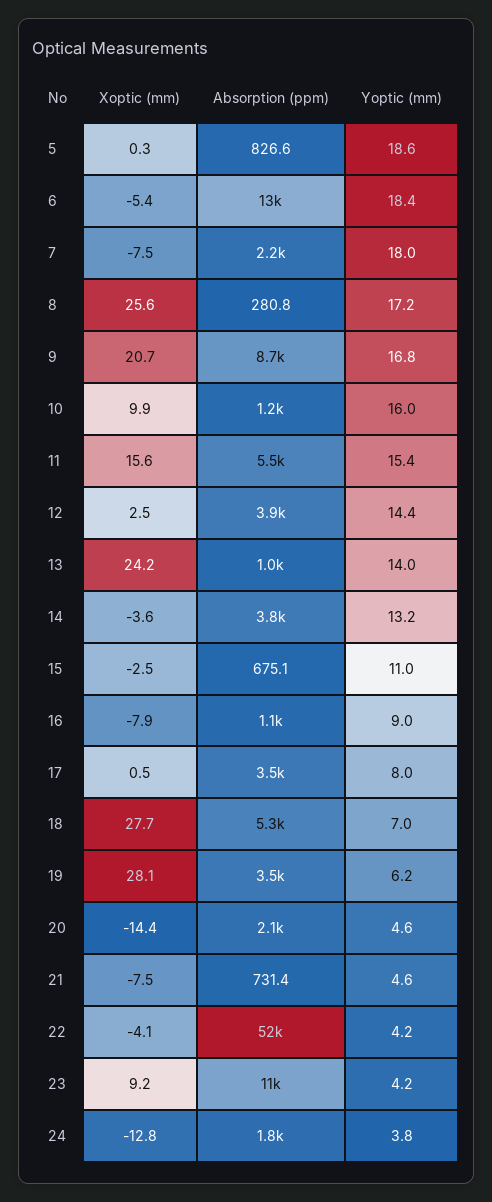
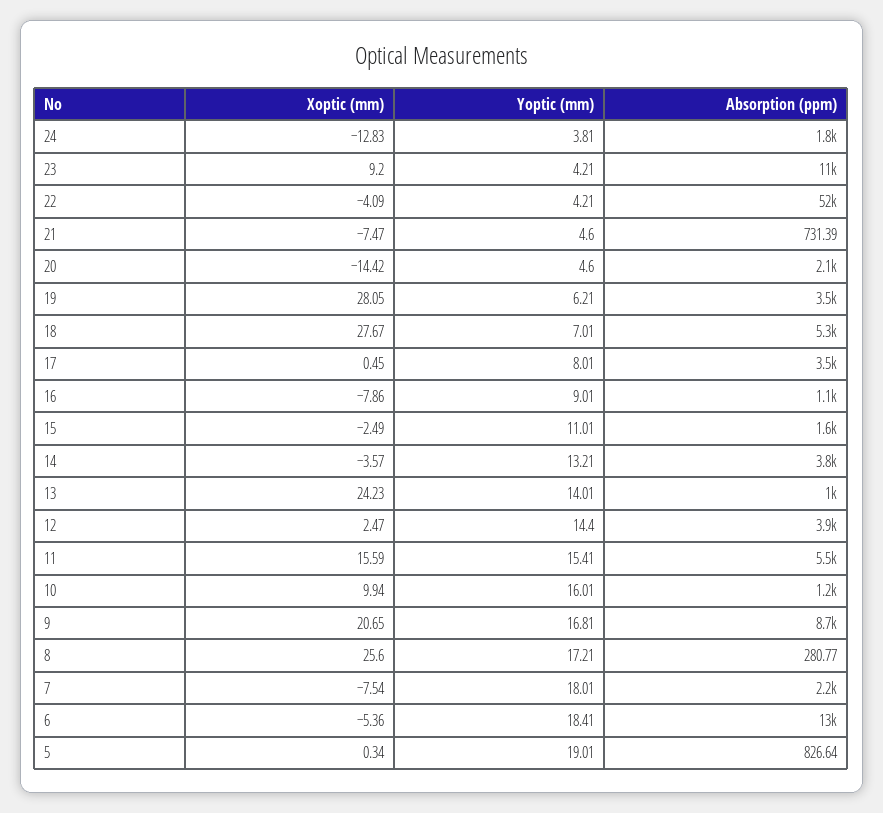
  {
    "Xoptic (mm)": {
      "5": 0.34,
      "6": -5.36,
      "7": -7.54,
      "8": 25.6,
      "9": 20.65,
      "10": 9.94,
      "11": 15.59,
      "12": 2.47,
      "13": 24.23,
      "14": -3.57,
      "15": -2.49,
      "16": -7.86,
      "17": 0.45,
      "18": 27.67,
      "19": 28.05,
      "20": -14.42,
      "21": -7.47,
      "22": -4.09,
      "23": 9.2,
      "24": -12.83
    },
    "Absorption (ppm)": {
      "5": 826.64,
      "6": 13000,
      "7": 2200,
      "8": 280.77,
      "9": 8700,
      "10": 1200,
      "11": 5500,
      "12": 3900,
      "13": 1000,
      "14": 3800,
-     "15": 675.1,
+     "15": 1600,
      "16": 1100,
      "17": 3500,
      "18": 5300,
      "19": 3500,
      "20": 2100,
      "21": 731.39,
      "22": 52000,
      "23": 11000,
      "24": 1800
    },
    "Yoptic (mm)": {
-     "5": 18.6,
+     "5": 19.01,
      "6": 18.41,
      "7": 18.01,
      "8": 17.21,
      "9": 16.81,
      "10": 16.01,
      "11": 15.41,
      "12": 14.4,
      "13": 14.01,
      "14": 13.21,
      "15": 11.01,
      "16": 9.01,
      "17": 8.01,
      "18": 7.01,
      "19": 6.21,
      "20": 4.6,
      "21": 4.6,
      "22": 4.21,
      "23": 4.21,
      "24": 3.81
    }
  }

